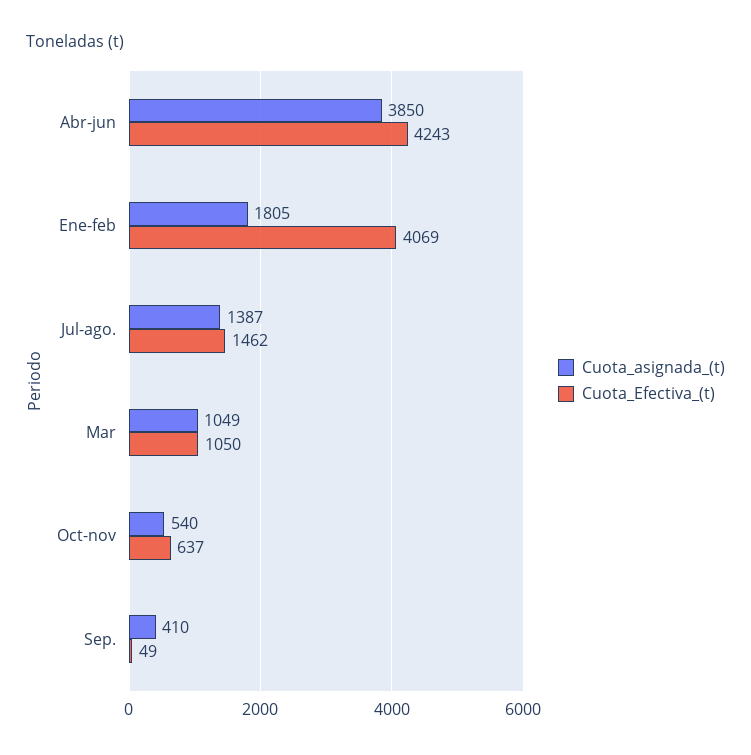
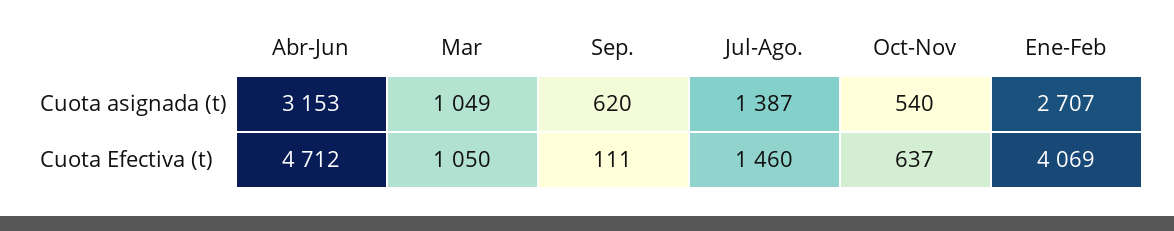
  {
    "Cuota_asignada_(t)": {
-     "Abr-jun": 3850,
+     "Abr-jun": 3153,
-     "Ene-feb": 1805,
+     "Ene-feb": 2707,
      "Jul-ago.": 1387,
      "Mar": 1049,
      "Oct-nov": 540,
-     "Sep.": 410
+     "Sep.": 620
    },
    "Cuota_Efectiva_(t)": {
-     "Abr-jun": 4243,
+     "Abr-jun": 4712,
      "Ene-feb": 4069,
-     "Jul-ago.": 1462,
+     "Jul-ago.": 1460,
      "Mar": 1050,
      "Oct-nov": 637,
-     "Sep.": 49
+     "Sep.": 111
    }
  }

